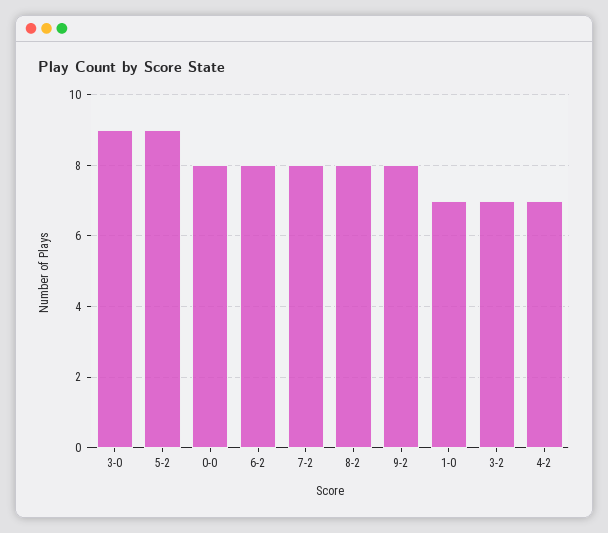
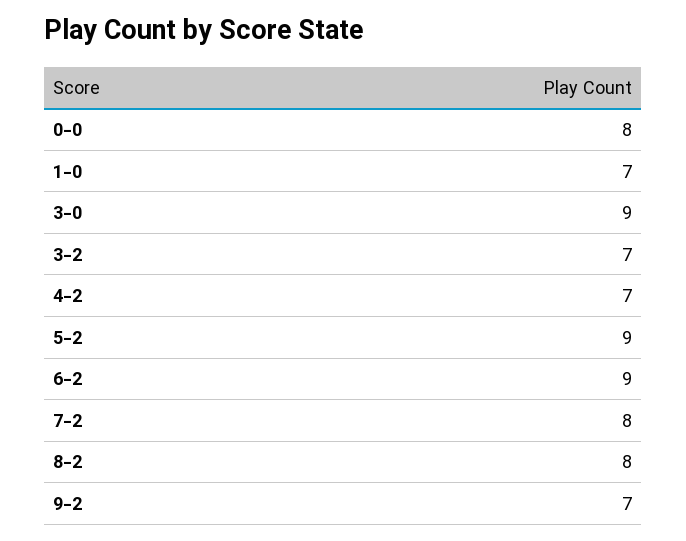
  {
    "3-0": 9,
    "5-2": 9,
    "0-0": 8,
-   "6-2": 8,
+   "6-2": 9,
    "7-2": 8,
    "8-2": 8,
-   "9-2": 8,
+   "9-2": 7,
    "1-0": 7,
    "3-2": 7,
    "4-2": 7
  }

